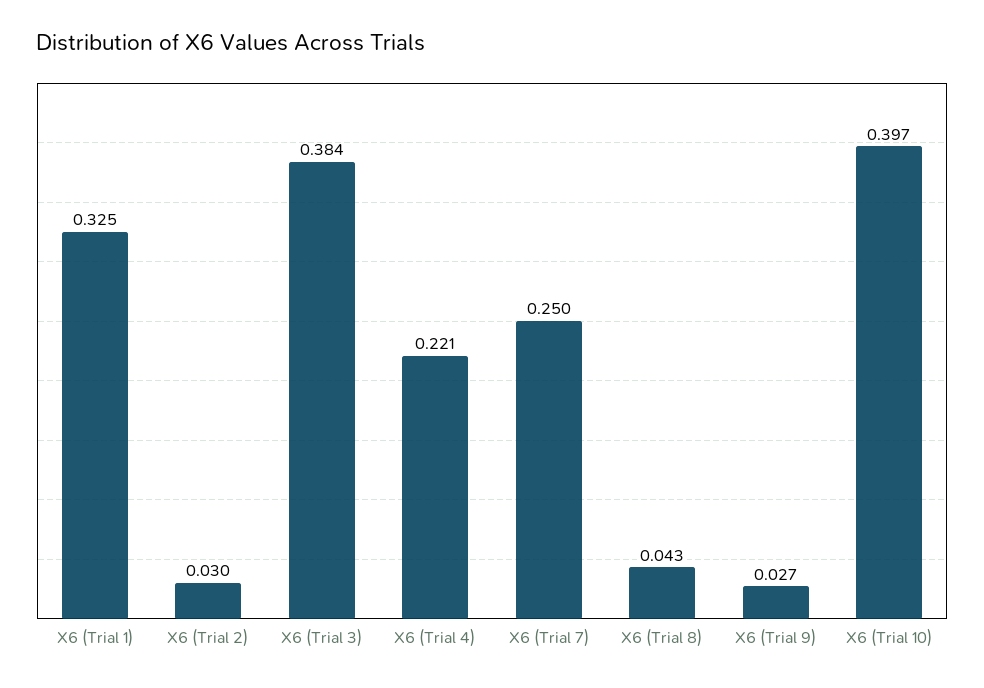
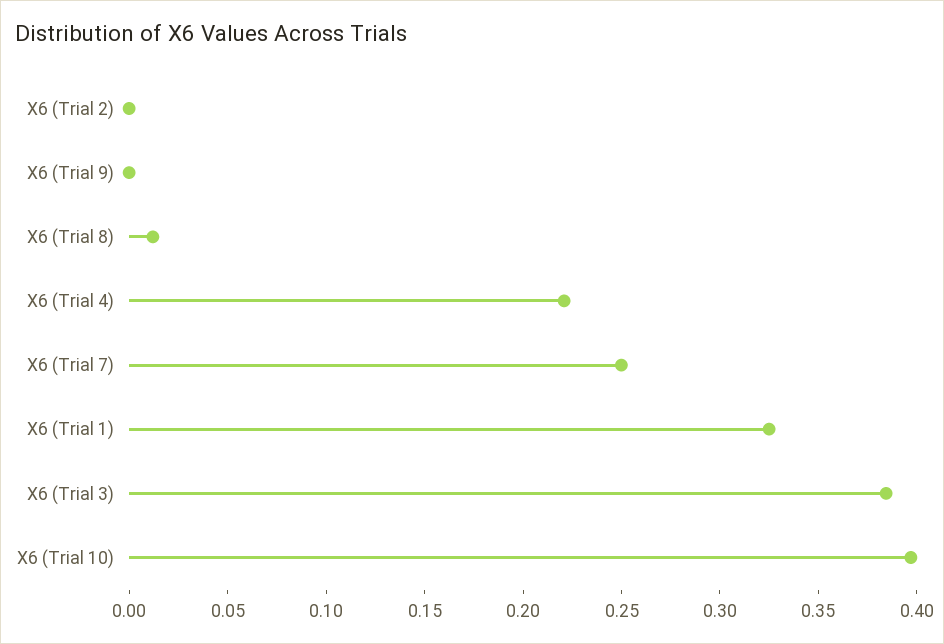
  {
    "X6 (Trial 1)": 0.325,
-   "X6 (Trial 2)": 0.03,
+   "X6 (Trial 2)": 0,
    "X6 (Trial 3)": 0.384,
    "X6 (Trial 4)": 0.221,
    "X6 (Trial 7)": 0.25,
-   "X6 (Trial 8)": 0.043,
+   "X6 (Trial 8)": 0.01,
-   "X6 (Trial 9)": 0.027,
+   "X6 (Trial 9)": 0,
    "X6 (Trial 10)": 0.397
  }

